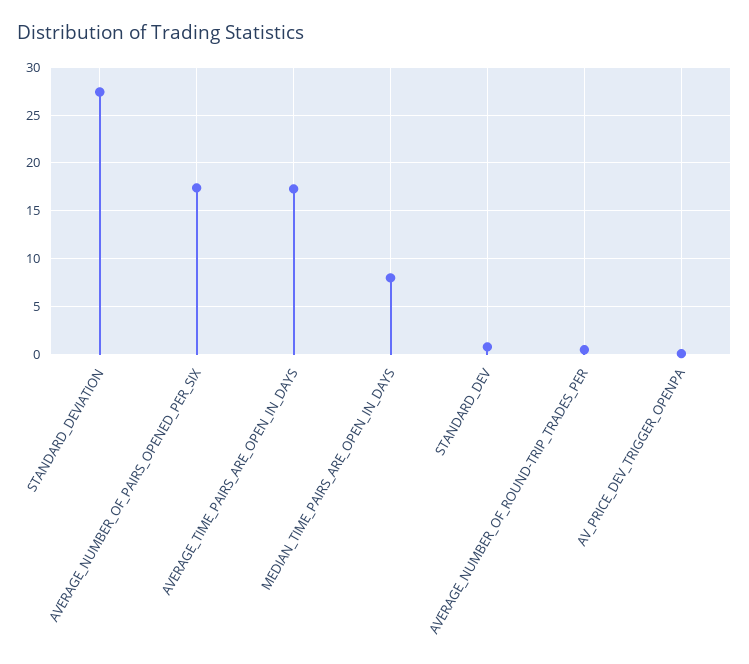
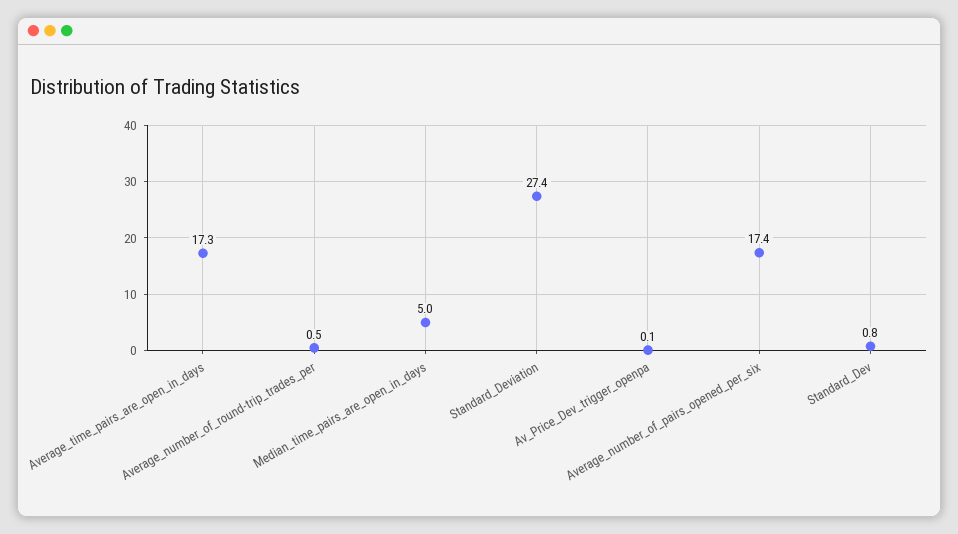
  {
    "STANDARD_DEVIATION": 27.4,
    "AVERAGE_NUMBER_OF_PAIRS_OPENED_PER_SIX": 17.4,
    "AVERAGE_TIME_PAIRS_ARE_OPEN_IN_DAYS": 17.3,
-   "MEDIAN_TIME_PAIRS_ARE_OPEN_IN_DAYS": 8,
+   "MEDIAN_TIME_PAIRS_ARE_OPEN_IN_DAYS": 5,
    "STANDARD_DEV": 0.8,
    "AVERAGE_NUMBER_OF_ROUND-TRIP_TRADES_PER": 0.5,
    "AV_PRICE_DEV_TRIGGER_OPENPA": 0.1
  }

